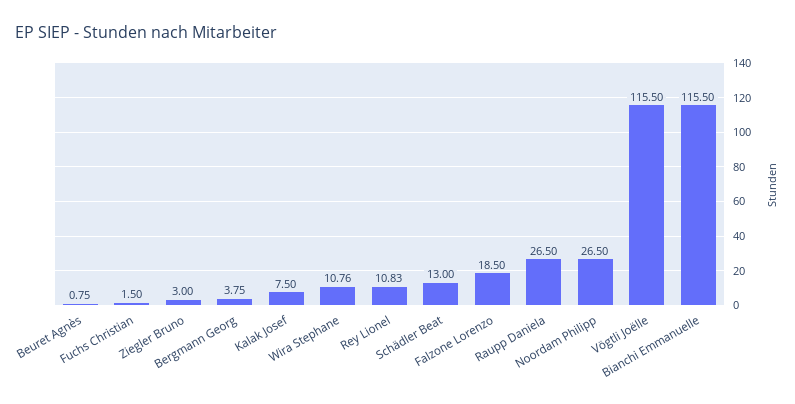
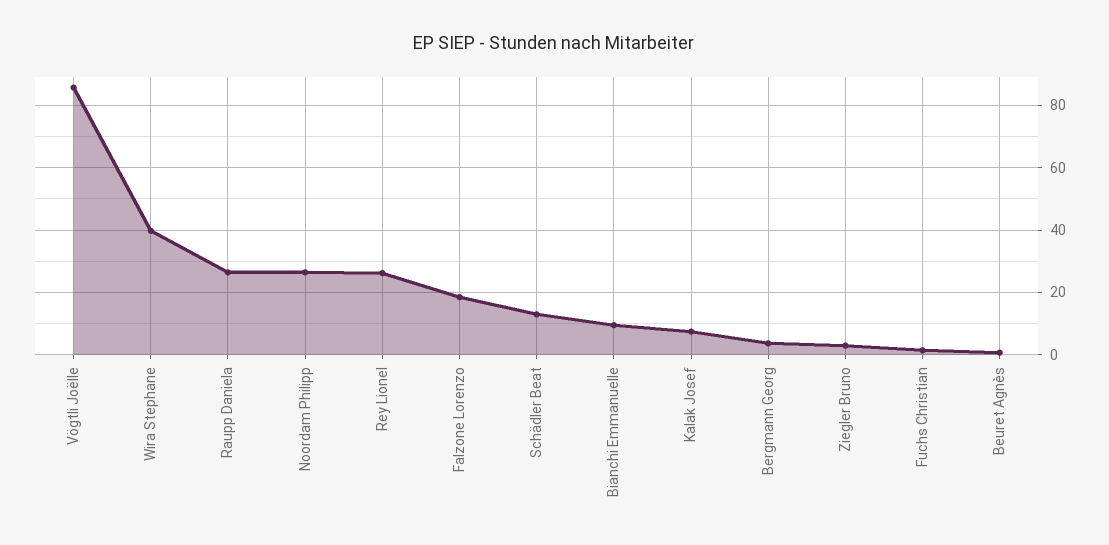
  {
    "Beuret Agnès": 0.75,
    "Fuchs Christian": 1.5,
    "Ziegler Bruno": 3,
    "Bergmann Georg": 3.75,
    "Kalak Josef": 7.5,
-   "Wira Stephane": 10.76,
+   "Wira Stephane": 40,
-   "Rey Lionel": 10.83,
+   "Rey Lionel": 26,
    "Schädler Beat": 13,
    "Falzone Lorenzo": 18.5,
    "Raupp Daniela": 26.5,
    "Noordam Philipp": 26.5,
-   "Vögtli Joëlle": 115.5,
+   "Vögtli Joëlle": 86,
-   "Bianchi Emmanuelle": 115.5
+   "Bianchi Emmanuelle": 10
  }

